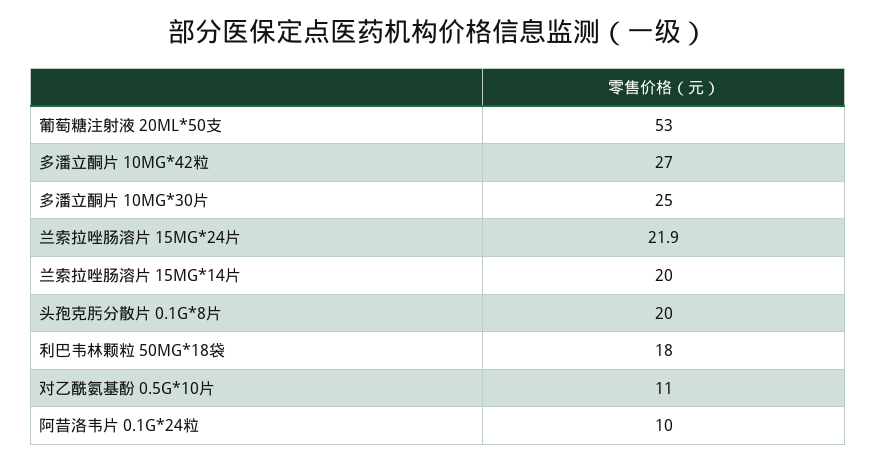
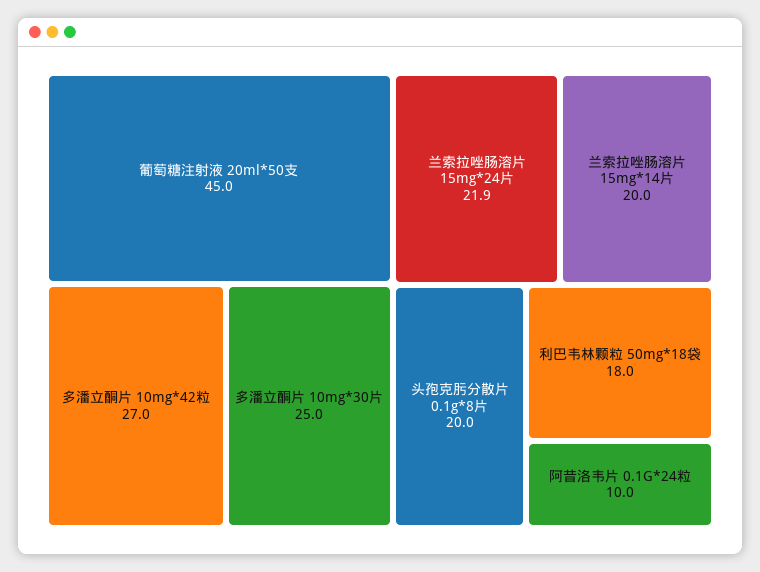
  {
-   "葡萄糖注射液 20ML*50支": 53,
+   "葡萄糖注射液 20ML*50支": 45,
    "多潘立酮片 10MG*42粒": 27,
    "多潘立酮片 10MG*30片": 25,
    "兰索拉唑肠溶片 15MG*24片": 21.9,
    "兰索拉唑肠溶片 15MG*14片": 20,
    "头孢克肟分散片 0.1G*8片": 20,
    "利巴韦林颗粒 50MG*18袋": 18,
-   "对乙酰氨基酚 0.5G*10片": 11,
    "阿昔洛韦片 0.1G*24粒": 10
  }

